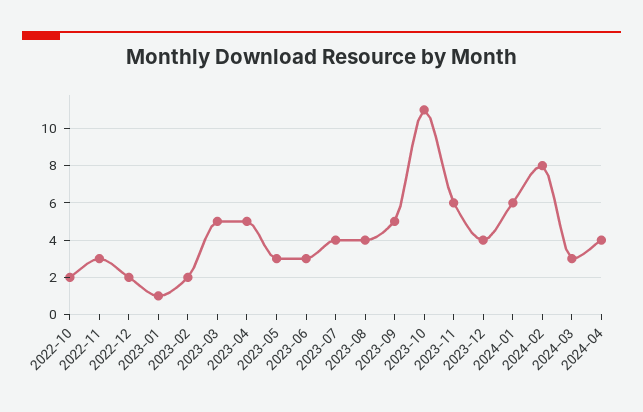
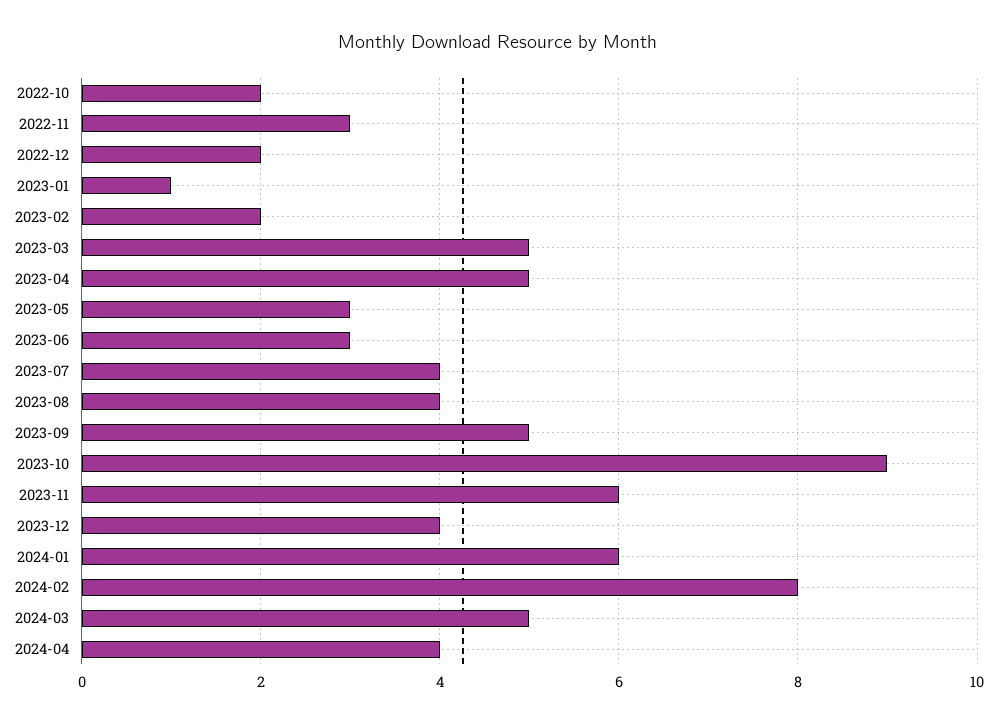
  {
    "2022-10": 2,
    "2022-11": 3,
    "2022-12": 2,
    "2023-01": 1,
    "2023-02": 2,
    "2023-03": 5,
    "2023-04": 5,
    "2023-05": 3,
    "2023-06": 3,
    "2023-07": 4,
    "2023-08": 4,
    "2023-09": 5,
-   "2023-10": 11,
+   "2023-10": 9,
    "2023-11": 6,
    "2023-12": 4,
    "2024-01": 6,
    "2024-02": 8,
-   "2024-03": 3,
+   "2024-03": 5,
    "2024-04": 4
  }

